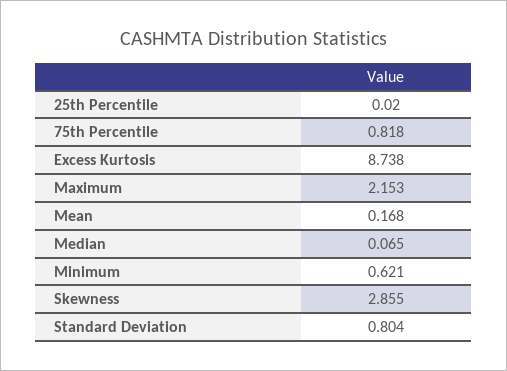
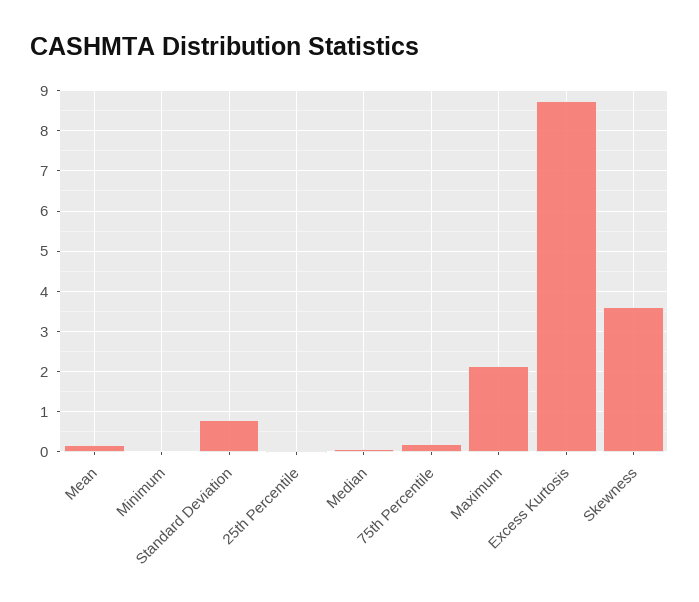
  {
    "25th Percentile": 0.02,
-   "75th Percentile": 0.818,
+   "75th Percentile": 0.2,
    "Excess Kurtosis": 8.738,
    "Maximum": 2.153,
    "Mean": 0.168,
    "Median": 0.065,
-   "Minimum": 0.621,
+   "Minimum": 0,
-   "Skewness": 2.855,
+   "Skewness": 3.6,
    "Standard Deviation": 0.804
  }

